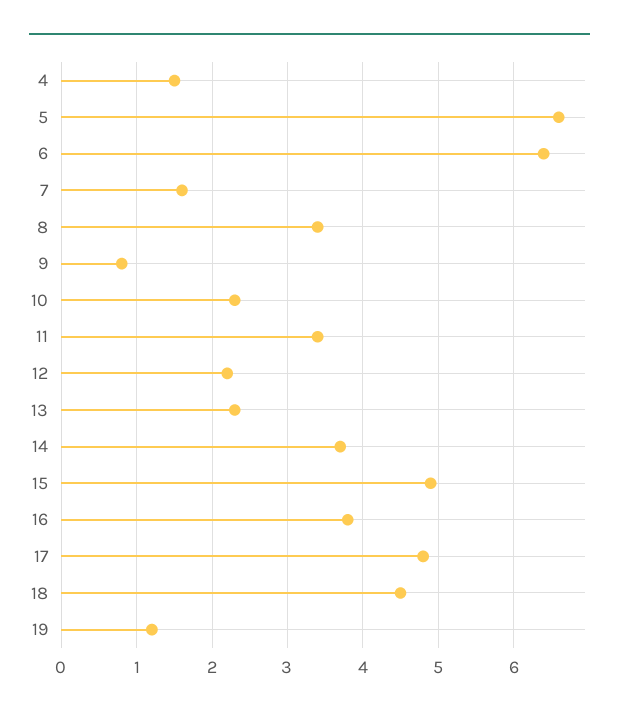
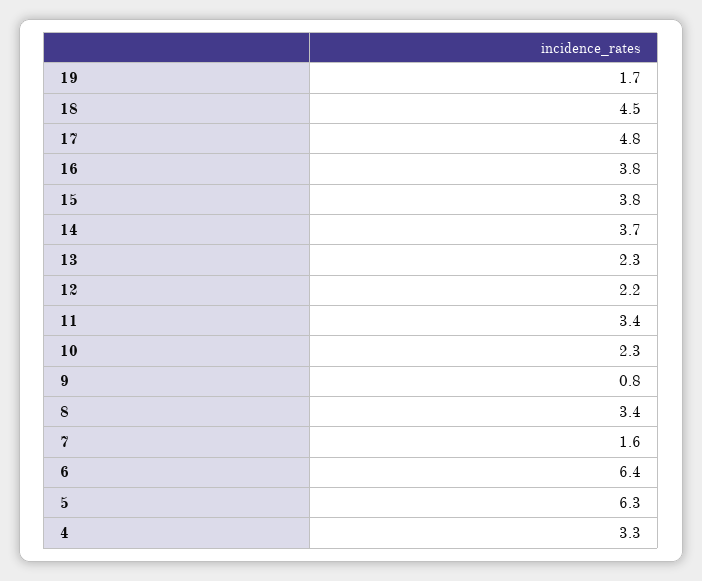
  {
-   "4": 1.5,
+   "4": 3.3,
-   "5": 6.6,
+   "5": 6.3,
    "6": 6.4,
    "7": 1.6,
    "8": 3.4,
    "9": 0.8,
    "10": 2.3,
    "11": 3.4,
    "12": 2.2,
    "13": 2.3,
    "14": 3.7,
-   "15": 4.9,
+   "15": 3.8,
    "16": 3.8,
    "17": 4.8,
    "18": 4.5,
-   "19": 1.2
+   "19": 1.7
  }

